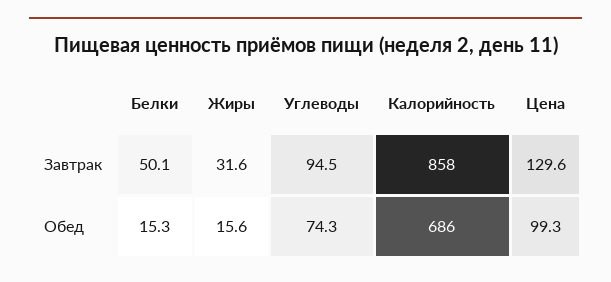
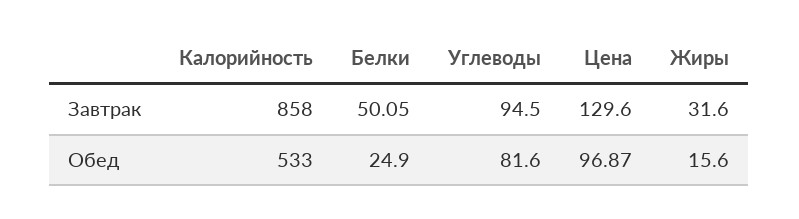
  {
    "Белки": {
      "Завтрак": 50.05,
-     "Обед": 15.3
+     "Обед": 24.9
    },
    "Жиры": {
      "Завтрак": 31.6,
      "Обед": 15.6
    },
    "Углеводы": {
      "Завтрак": 94.5,
-     "Обед": 74.3
+     "Обед": 81.6
    },
    "Калорийность": {
      "Завтрак": 858,
-     "Обед": 686
+     "Обед": 533
    },
    "Цена": {
      "Завтрак": 129.6,
-     "Обед": 99.3
+     "Обед": 96.87
    }
  }

